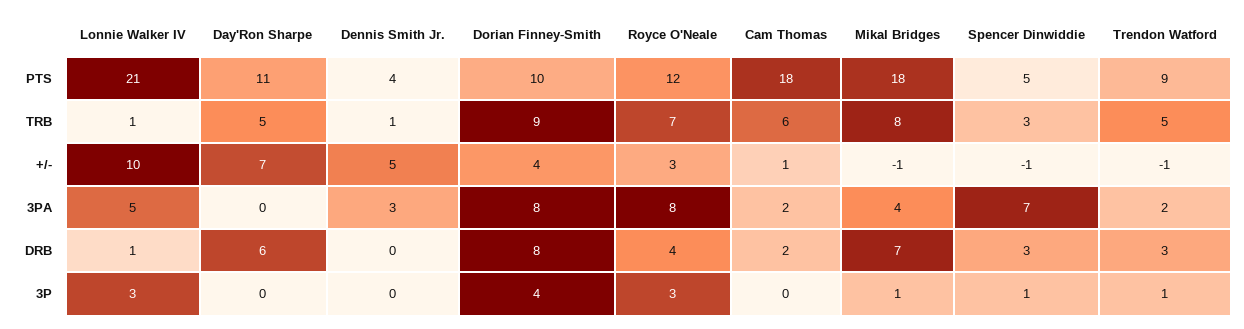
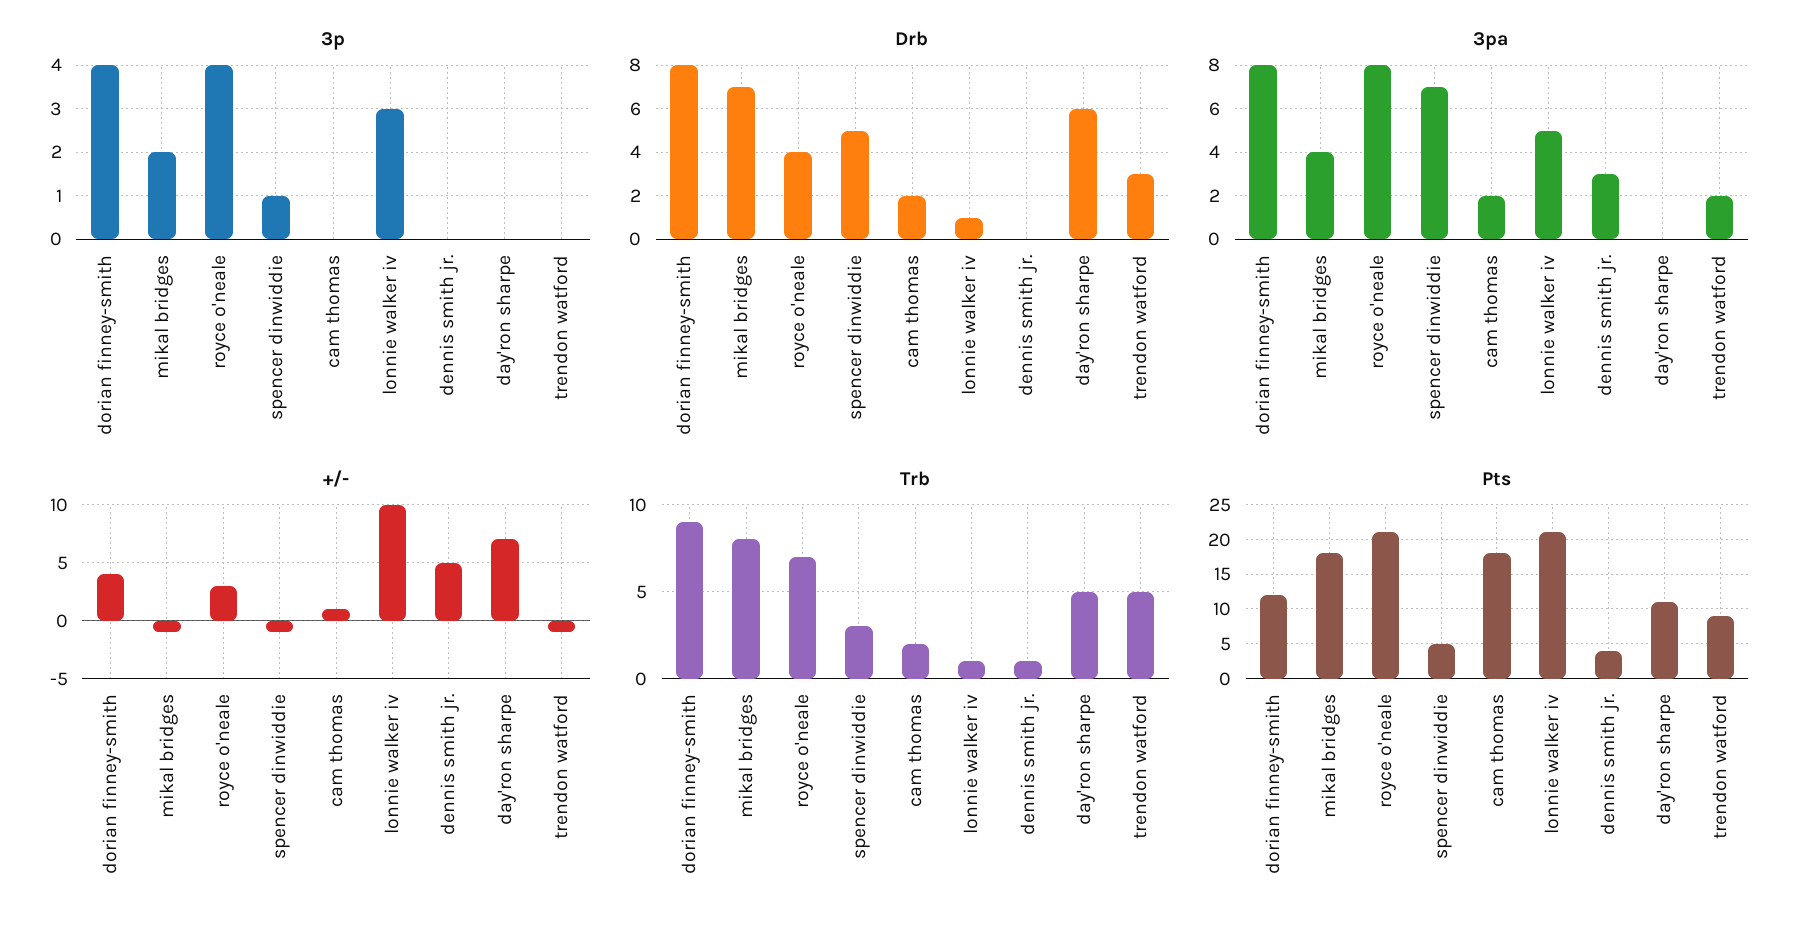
  {
    "PTS": {
      "Lonnie Walker IV": 21,
      "Day'Ron Sharpe": 11,
      "Dennis Smith Jr.": 4,
-     "Dorian Finney-Smith": 10,
+     "Dorian Finney-Smith": 12,
-     "Royce O'Neale": 12,
+     "Royce O'Neale": 21,
      "Cam Thomas": 18,
      "Mikal Bridges": 18,
      "Spencer Dinwiddie": 5,
      "Trendon Watford": 9
    },
    "TRB": {
      "Lonnie Walker IV": 1,
      "Day'Ron Sharpe": 5,
      "Dennis Smith Jr.": 1,
      "Dorian Finney-Smith": 9,
      "Royce O'Neale": 7,
-     "Cam Thomas": 6,
+     "Cam Thomas": 2,
      "Mikal Bridges": 8,
      "Spencer Dinwiddie": 3,
      "Trendon Watford": 5
    },
    "+/-": {
      "Lonnie Walker IV": 10,
      "Day'Ron Sharpe": 7,
      "Dennis Smith Jr.": 5,
      "Dorian Finney-Smith": 4,
      "Royce O'Neale": 3,
      "Cam Thomas": 1,
      "Mikal Bridges": -1,
      "Spencer Dinwiddie": -1,
      "Trendon Watford": -1
    },
    "3PA": {
      "Lonnie Walker IV": 5,
      "Day'Ron Sharpe": 0,
      "Dennis Smith Jr.": 3,
      "Dorian Finney-Smith": 8,
      "Royce O'Neale": 8,
      "Cam Thomas": 2,
      "Mikal Bridges": 4,
      "Spencer Dinwiddie": 7,
      "Trendon Watford": 2
    },
    "DRB": {
      "Lonnie Walker IV": 1,
      "Day'Ron Sharpe": 6,
      "Dennis Smith Jr.": 0,
      "Dorian Finney-Smith": 8,
      "Royce O'Neale": 4,
      "Cam Thomas": 2,
      "Mikal Bridges": 7,
-     "Spencer Dinwiddie": 3,
+     "Spencer Dinwiddie": 5,
      "Trendon Watford": 3
    },
    "3P": {
      "Lonnie Walker IV": 3,
      "Day'Ron Sharpe": 0,
      "Dennis Smith Jr.": 0,
      "Dorian Finney-Smith": 4,
-     "Royce O'Neale": 3,
+     "Royce O'Neale": 4,
      "Cam Thomas": 0,
-     "Mikal Bridges": 1,
+     "Mikal Bridges": 2,
      "Spencer Dinwiddie": 1,
-     "Trendon Watford": 1
+     "Trendon Watford": 0
    }
  }

